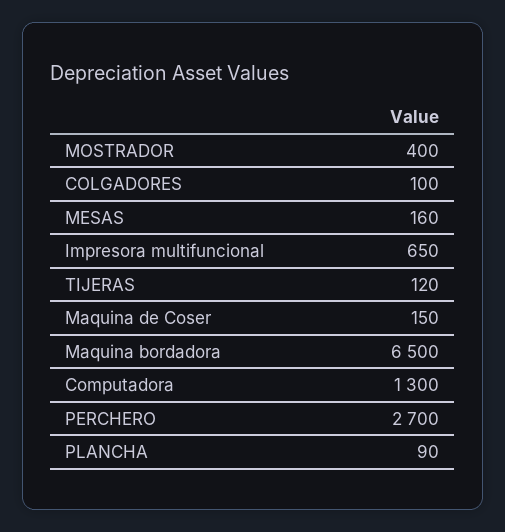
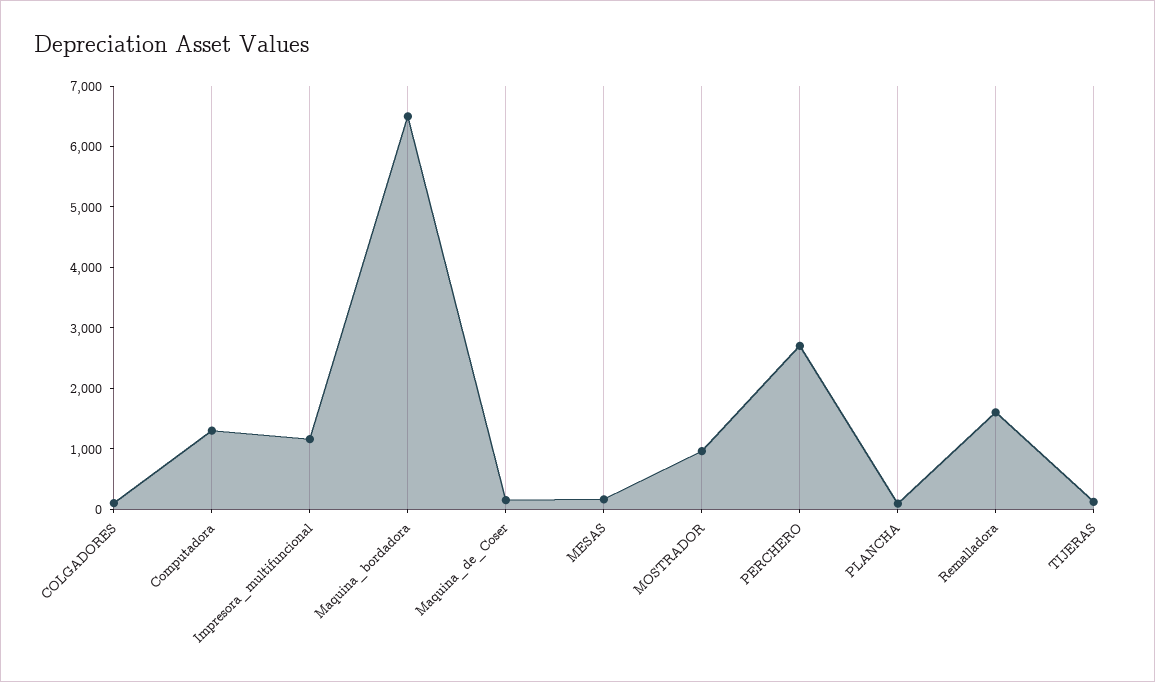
  {
-   "MOSTRADOR": 400,
+   "MOSTRADOR": 1000,
    "COLGADORES": 100,
    "MESAS": 160,
-   "Impresora multifuncional": 650,
+   "Impresora multifuncional": 1200,
    "TIJERAS": 120,
    "Maquina de Coser": 150,
    "Maquina bordadora": 6500,
    "Computadora": 1300,
    "PERCHERO": 2700,
-   "PLANCHA": 90
+   "PLANCHA": 90,
+   "Remalladora": 1600
  }

